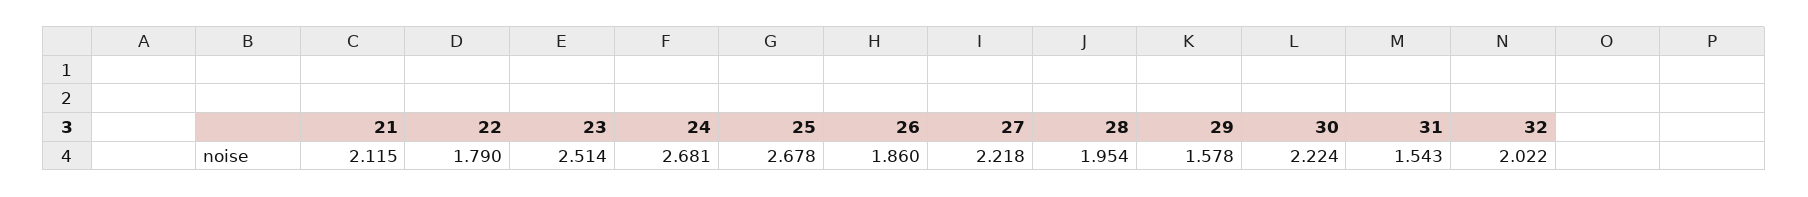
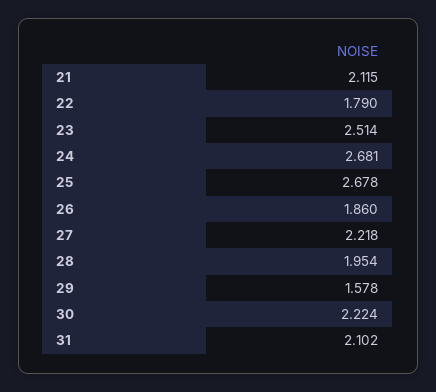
  {
    "21": 2.115,
    "22": 1.79,
    "23": 2.514,
    "24": 2.681,
    "25": 2.678,
    "26": 1.86,
    "27": 2.218,
    "28": 1.954,
    "29": 1.578,
    "30": 2.224,
-   "31": 1.543,
+   "31": 2.102
-   "32": 2.022
  }

